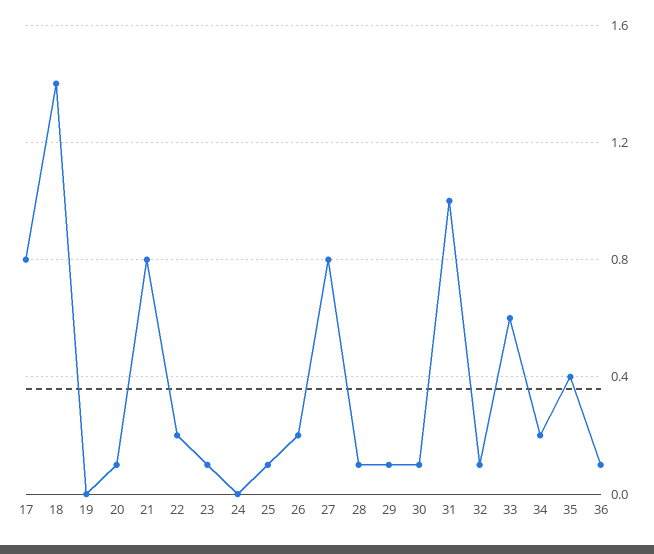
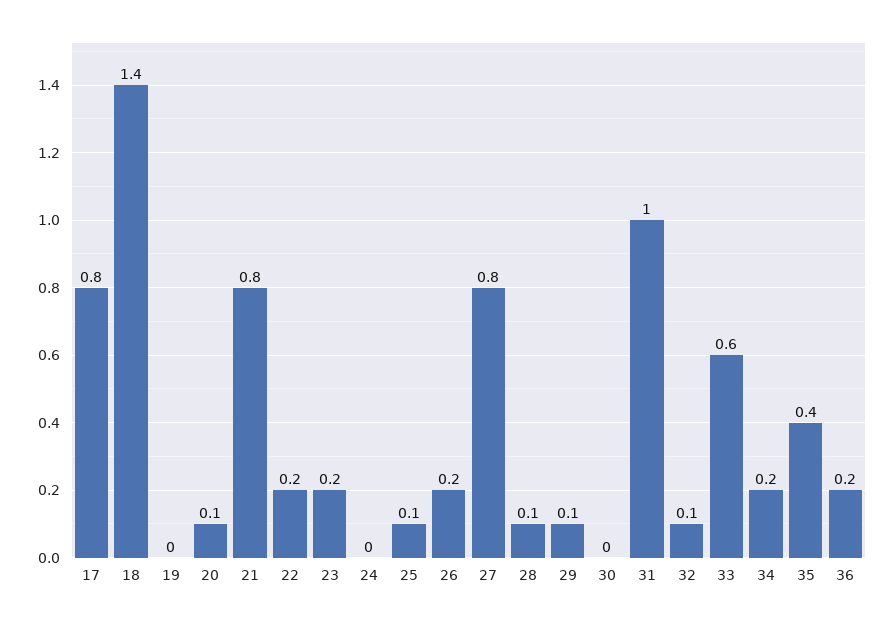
  {
    "17": 0.8,
    "18": 1.4,
    "19": 0,
    "20": 0.1,
    "21": 0.8,
    "22": 0.2,
-   "23": 0.1,
+   "23": 0.2,
    "24": 0,
    "25": 0.1,
    "26": 0.2,
    "27": 0.8,
    "28": 0.1,
    "29": 0.1,
-   "30": 0.1,
+   "30": 0,
    "31": 1,
    "32": 0.1,
    "33": 0.6,
    "34": 0.2,
    "35": 0.4,
-   "36": 0.1
+   "36": 0.2
  }

